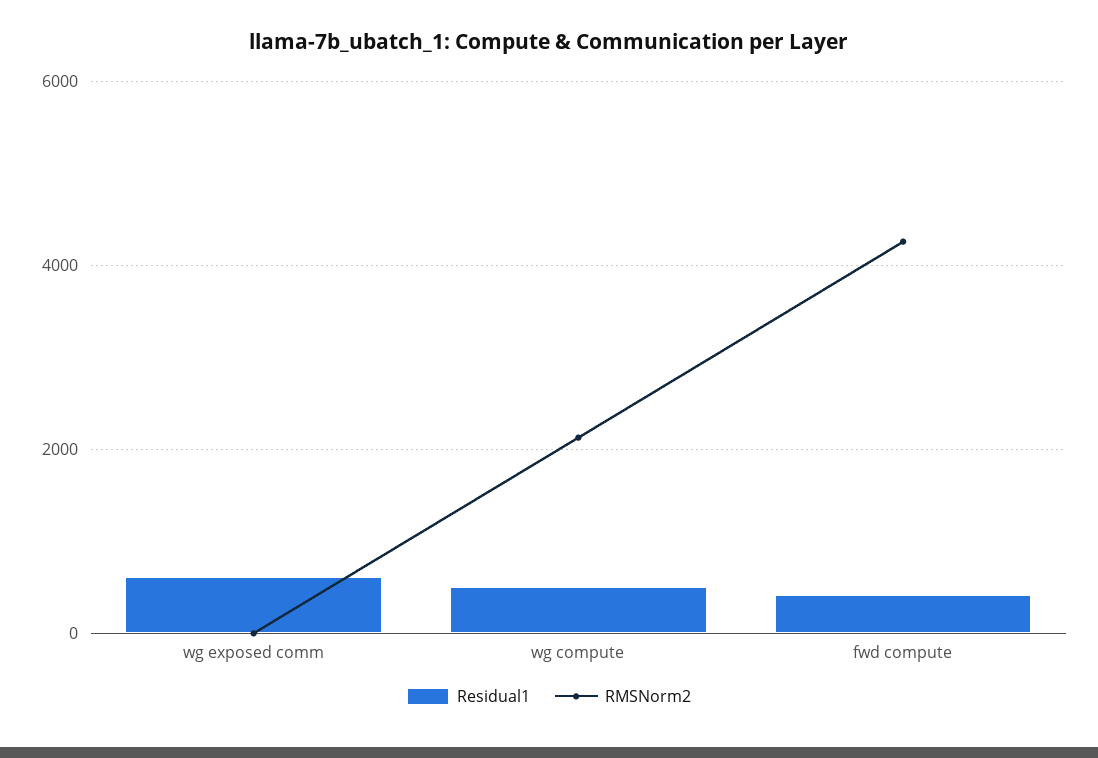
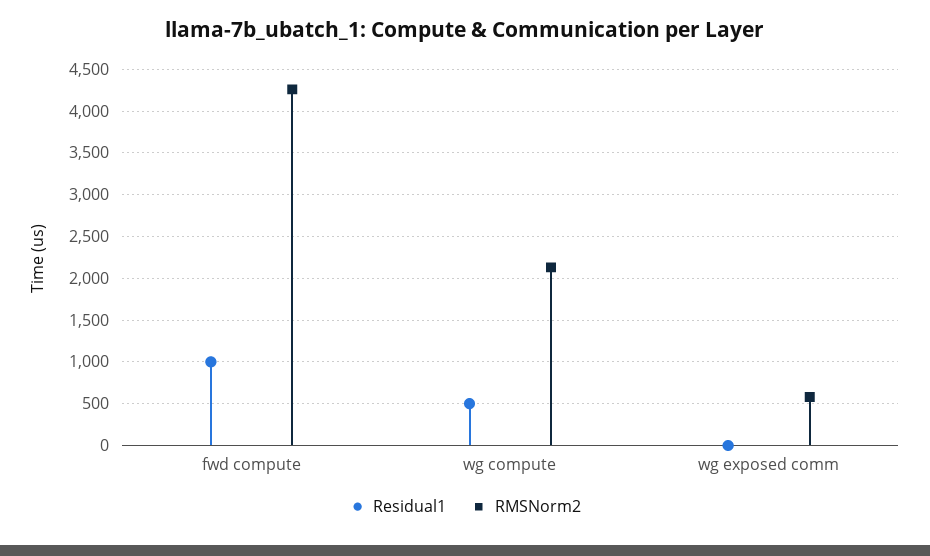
  {
    "Residual1": {
-     "wg exposed comm": 600,
+     "wg exposed comm": 0,
      "wg compute": 500,
-     "fwd compute": 400
+     "fwd compute": 1000
    },
    "RMSNorm2": {
-     "wg exposed comm": 0,
+     "wg exposed comm": 600,
      "wg compute": 2100,
      "fwd compute": 4300
    }
  }

